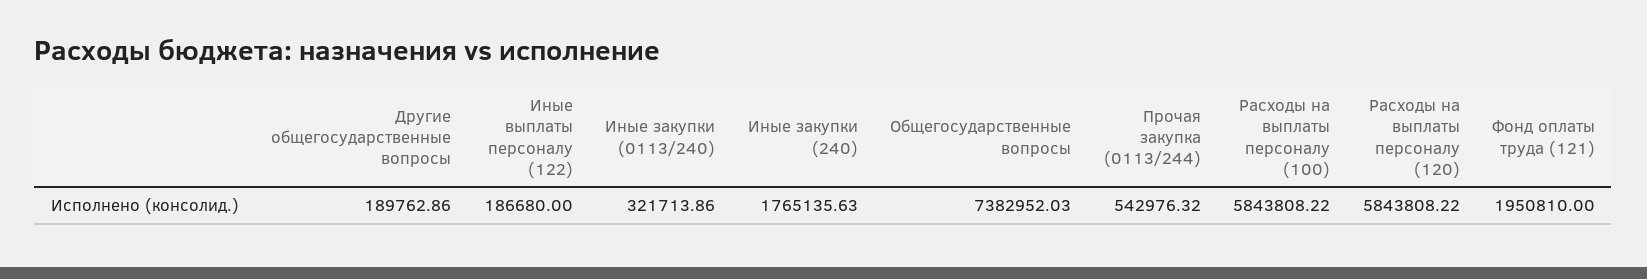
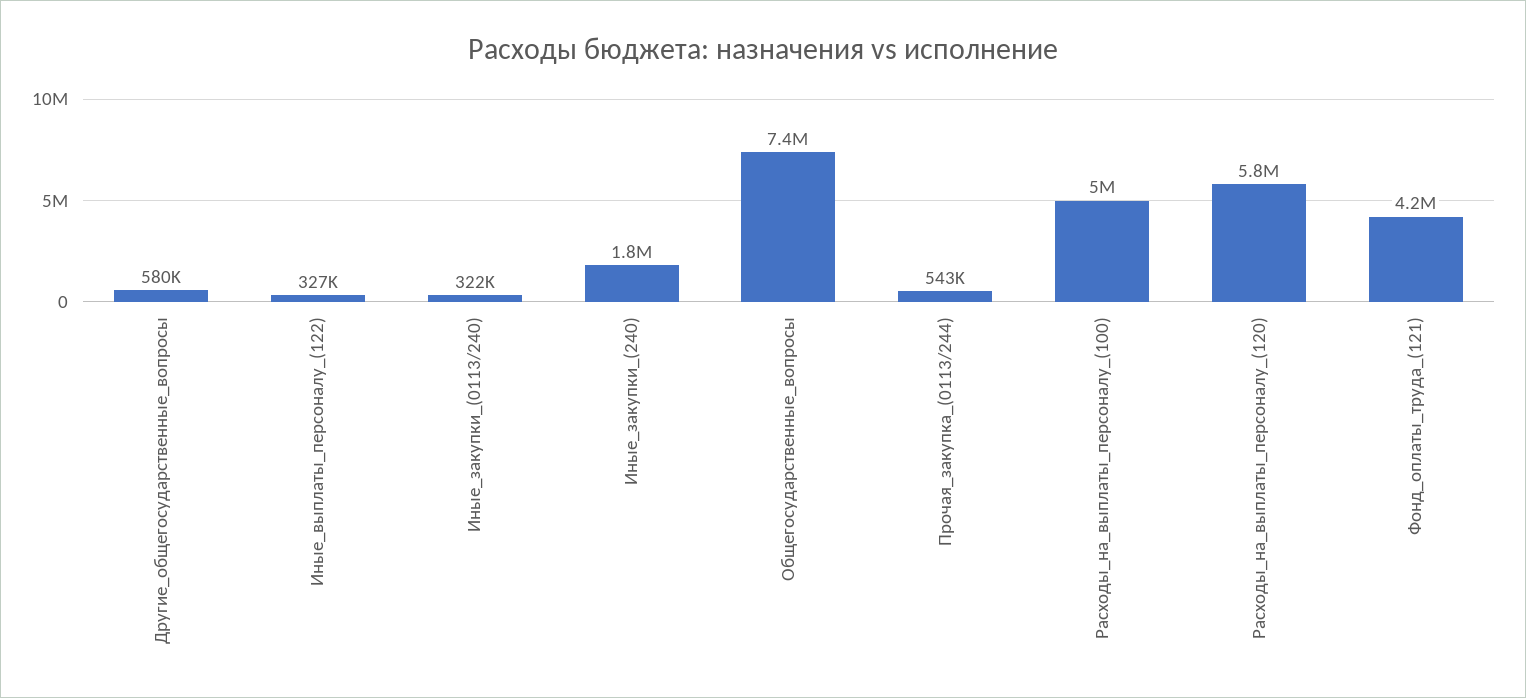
  {
-   "Другие общегосударственные вопросы": 189762.86,
+   "Другие общегосударственные вопросы": 580000,
-   "Иные выплаты персоналу (122)": 186680,
+   "Иные выплаты персоналу (122)": 327000,
    "Иные закупки (0113/240)": 321713.86,
    "Иные закупки (240)": 1765135.63,
    "Общегосударственные вопросы": 7382952.03,
    "Прочая закупка (0113/244)": 542976.32,
-   "Расходы на выплаты персоналу (100)": 5843808.22,
+   "Расходы на выплаты персоналу (100)": 5000000,
    "Расходы на выплаты персоналу (120)": 5843808.22,
-   "Фонд оплаты труда (121)": 1950810
+   "Фонд оплаты труда (121)": 4200000
  }

